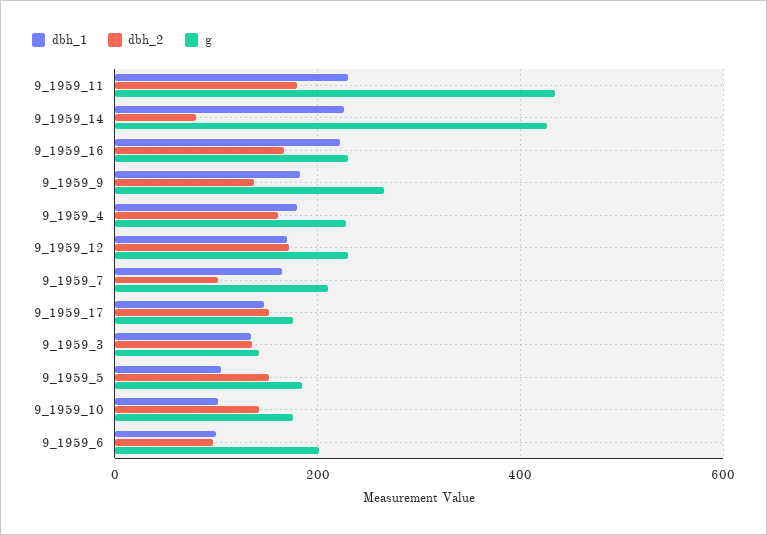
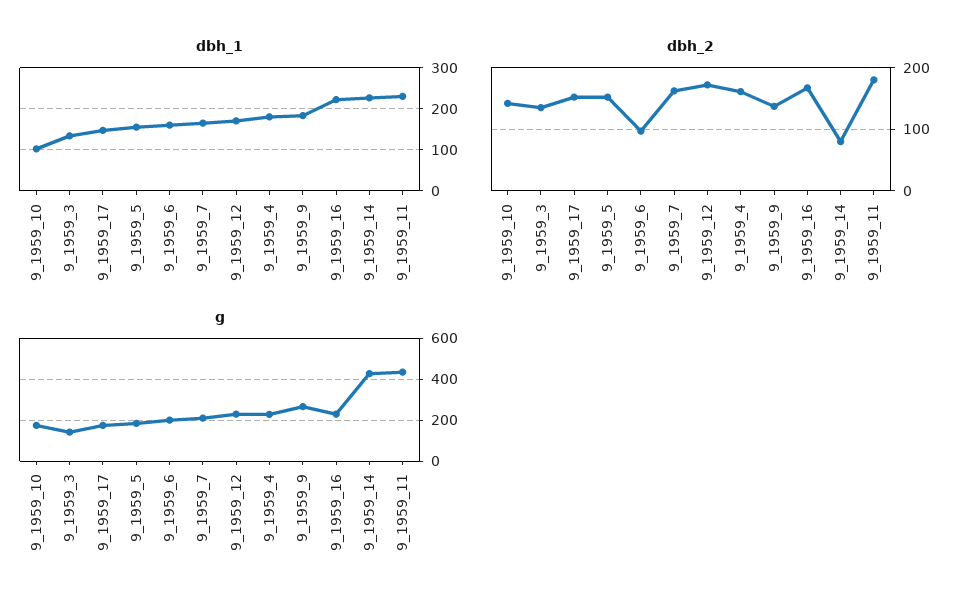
  {
    "dbh_1": {
      "9_1959_11": 240,
      "9_1959_14": 220,
      "9_1959_16": 220,
      "9_1959_9": 180,
      "9_1959_4": 180,
      "9_1959_12": 180,
      "9_1959_7": 160,
      "9_1959_17": 140,
      "9_1959_3": 140,
-     "9_1959_5": 100,
+     "9_1959_5": 160,
      "9_1959_10": 100,
-     "9_1959_6": 100
+     "9_1959_6": 160
    },
    "dbh_2": {
      "9_1959_11": 180,
      "9_1959_14": 80,
      "9_1959_16": 170,
      "9_1959_9": 140,
      "9_1959_4": 160,
      "9_1959_12": 170,
-     "9_1959_7": 100,
+     "9_1959_7": 160,
      "9_1959_17": 150,
      "9_1959_3": 140,
      "9_1959_5": 150,
      "9_1959_10": 140,
      "9_1959_6": 100
    },
    "g": {
      "9_1959_11": 440,
      "9_1959_14": 420,
      "9_1959_16": 220,
      "9_1959_9": 260,
      "9_1959_4": 220,
      "9_1959_12": 220,
      "9_1959_7": 200,
      "9_1959_17": 180,
      "9_1959_3": 140,
      "9_1959_5": 180,
      "9_1959_10": 180,
      "9_1959_6": 200
    }
  }

